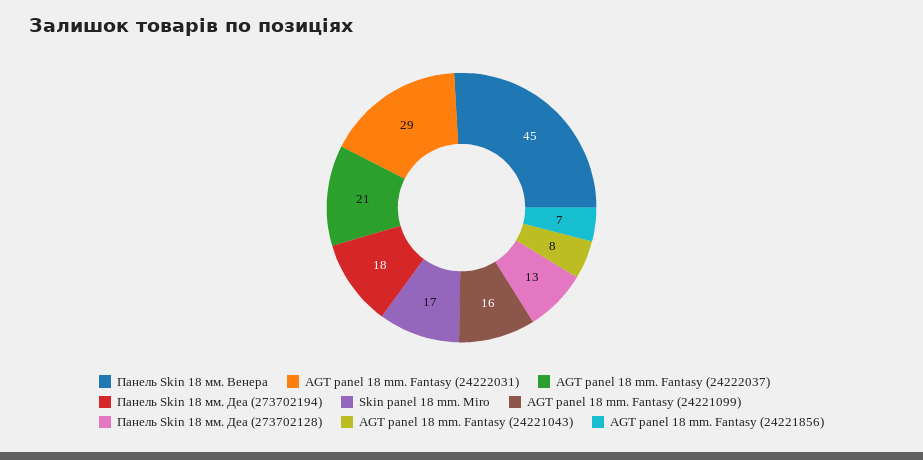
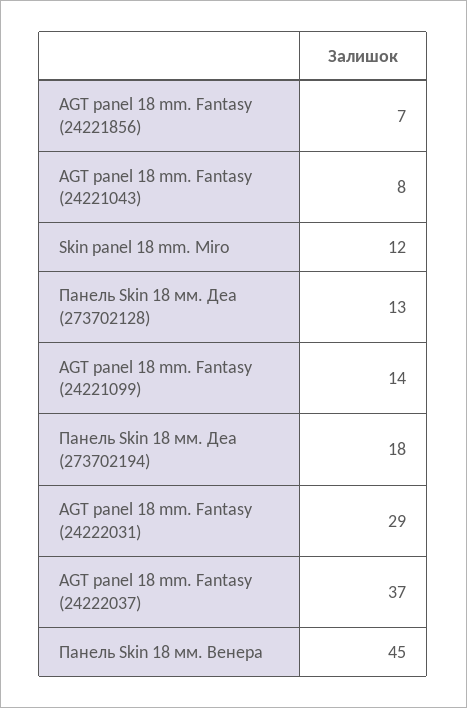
  {
    "Панель Skin 18 мм. Венера": 45,
    "AGT panel 18 mm. Fantasy (24222031)": 29,
-   "AGT panel 18 mm. Fantasy (24222037)": 21,
+   "AGT panel 18 mm. Fantasy (24222037)": 37,
    "Панель Skin 18 мм. Деа (273702194)": 18,
-   "Skin panel 18 mm. Miro": 17,
+   "Skin panel 18 mm. Miro": 12,
-   "AGT panel 18 mm. Fantasy (24221099)": 16,
+   "AGT panel 18 mm. Fantasy (24221099)": 14,
    "Панель Skin 18 мм. Деа (273702128)": 13,
    "AGT panel 18 mm. Fantasy (24221043)": 8,
    "AGT panel 18 mm. Fantasy (24221856)": 7
  }

